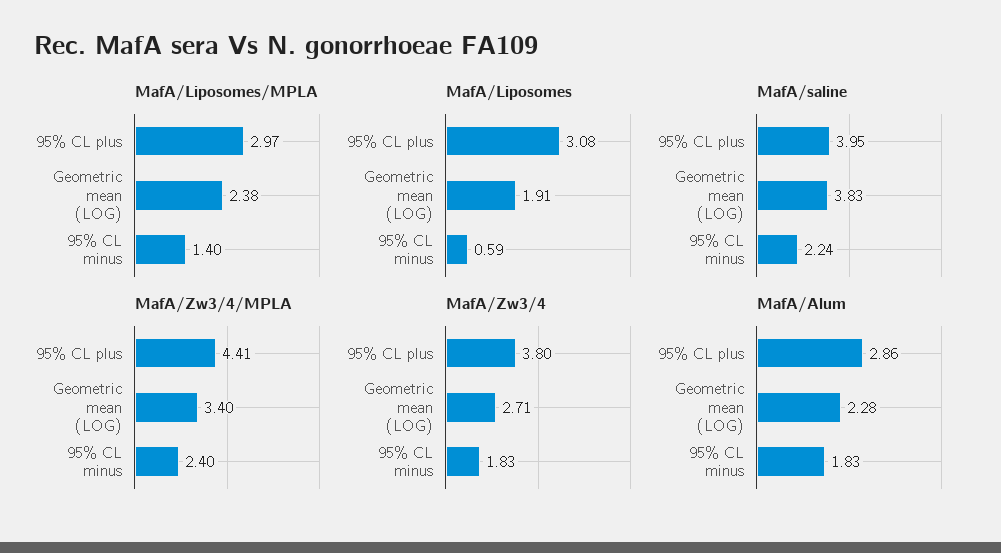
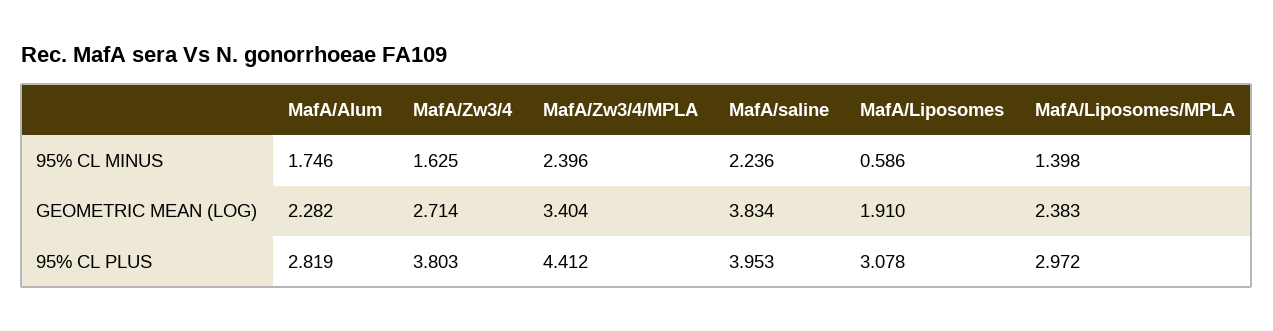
  {
    "MafA/Liposomes/MPLA": {
      "95% CL plus": 2.972,
      "Geometric mean (LOG)": 2.383,
      "95% CL minus": 1.398
    },
    "MafA/Liposomes": {
      "95% CL plus": 3.078,
      "Geometric mean (LOG)": 1.91,
      "95% CL minus": 0.586
    },
    "MafA/saline": {
      "95% CL plus": 3.953,
      "Geometric mean (LOG)": 3.834,
      "95% CL minus": 2.236
    },
    "MafA/Zw3/4/MPLA": {
      "95% CL plus": 4.412,
      "Geometric mean (LOG)": 3.404,
      "95% CL minus": 2.396
    },
    "MafA/Zw3/4": {
      "95% CL plus": 3.803,
      "Geometric mean (LOG)": 2.714,
-     "95% CL minus": 1.83
+     "95% CL minus": 1.625
    },
    "MafA/Alum": {
-     "95% CL plus": 2.86,
+     "95% CL plus": 2.819,
      "Geometric mean (LOG)": 2.282,
-     "95% CL minus": 1.83
+     "95% CL minus": 1.746
    }
  }

